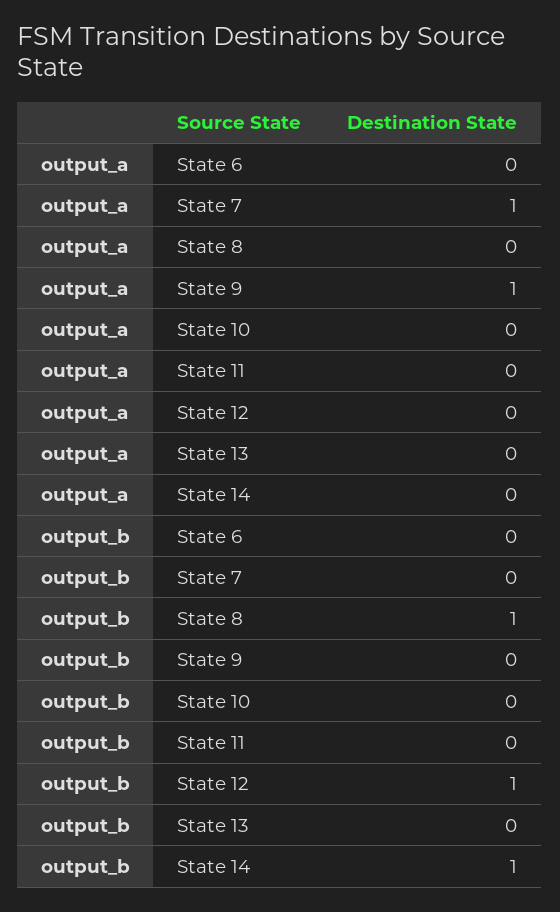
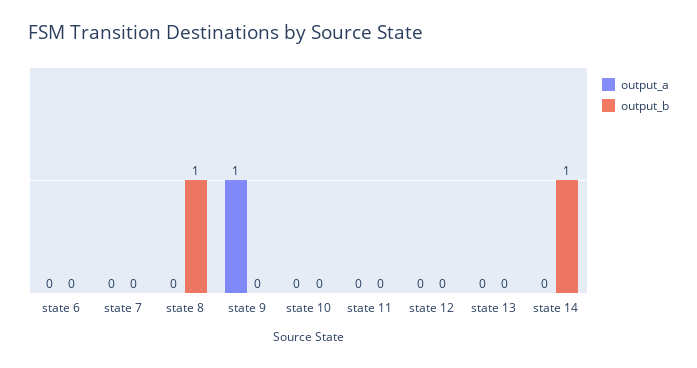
  {
    "output_a": {
      "State 6": 0,
-     "State 7": 1,
+     "State 7": 0,
      "State 8": 0,
      "State 9": 1,
      "State 10": 0,
      "State 11": 0,
      "State 12": 0,
      "State 13": 0,
      "State 14": 0
    },
    "output_b": {
      "State 6": 0,
      "State 7": 0,
      "State 8": 1,
      "State 9": 0,
      "State 10": 0,
      "State 11": 0,
-     "State 12": 1,
+     "State 12": 0,
      "State 13": 0,
      "State 14": 1
    }
  }

